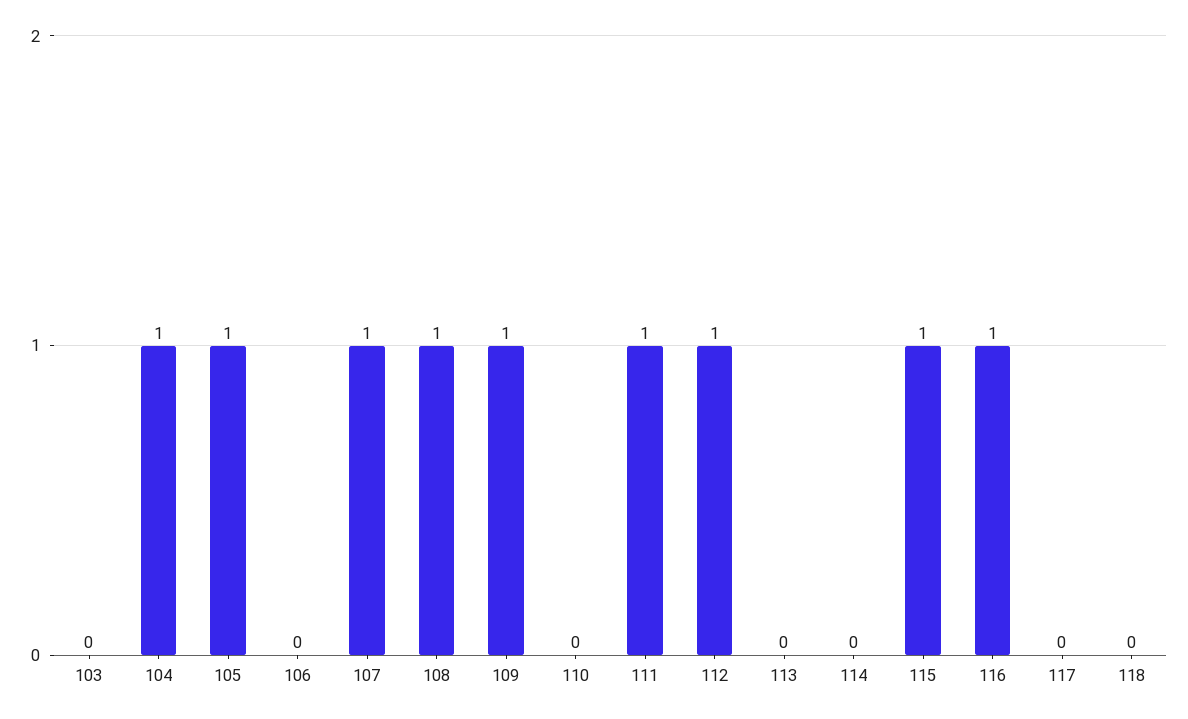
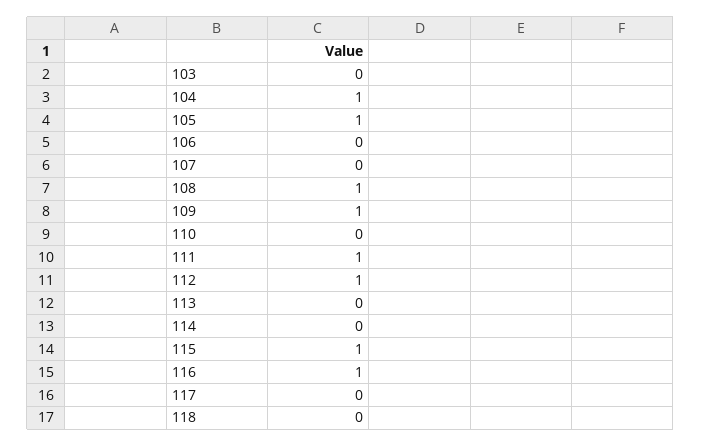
  {
    "103": 0,
    "104": 1,
    "105": 1,
    "106": 0,
-   "107": 1,
+   "107": 0,
    "108": 1,
    "109": 1,
    "110": 0,
    "111": 1,
    "112": 1,
    "113": 0,
    "114": 0,
    "115": 1,
    "116": 1,
    "117": 0,
    "118": 0
  }

